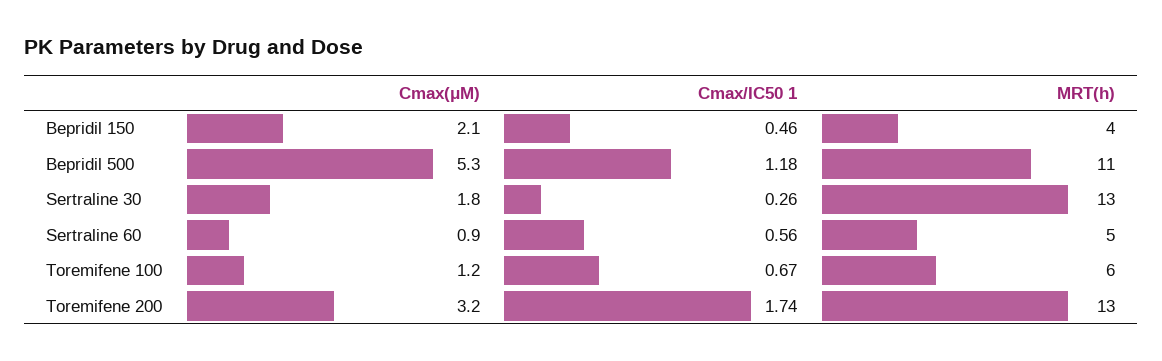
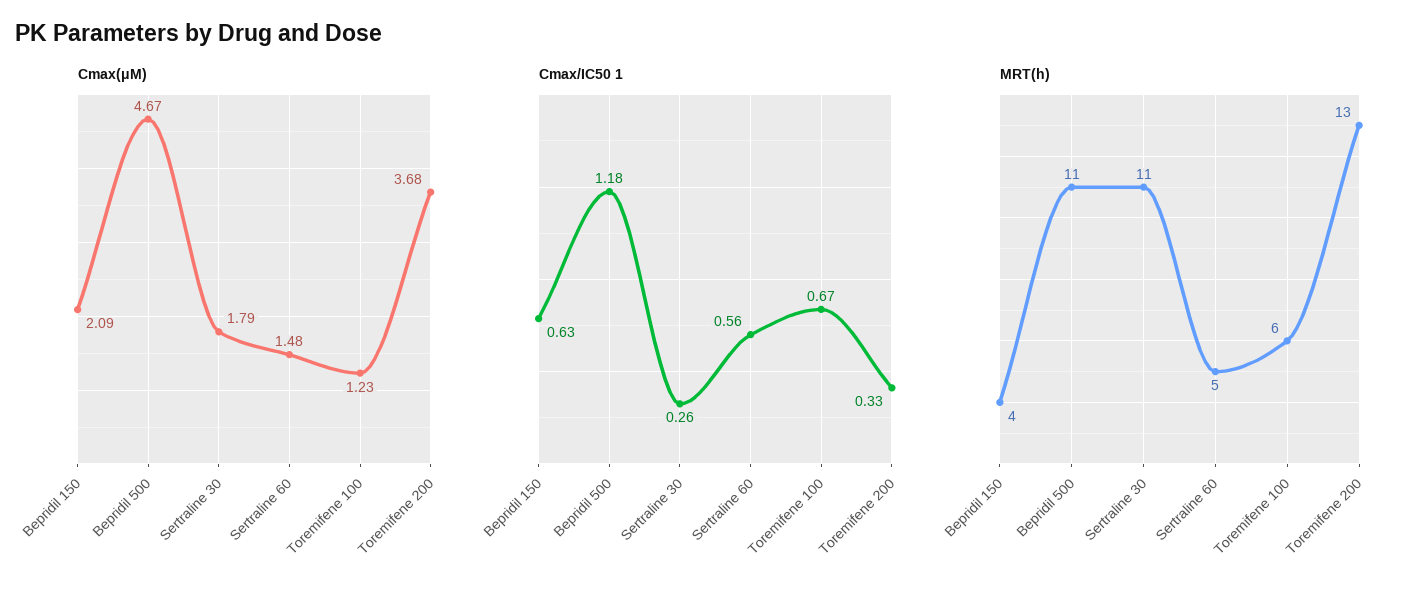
  {
    "Cmax(μM)": {
      "Bepridil 150": 2.09,
-     "Bepridil 500": 5.3,
+     "Bepridil 500": 4.67,
      "Sertraline 30": 1.79,
-     "Sertraline 60": 0.9,
+     "Sertraline 60": 1.48,
      "Toremifene 100": 1.23,
-     "Toremifene 200": 3.2
+     "Toremifene 200": 3.68
    },
    "Cmax/IC50 1": {
-     "Bepridil 150": 0.46,
+     "Bepridil 150": 0.63,
      "Bepridil 500": 1.18,
      "Sertraline 30": 0.26,
      "Sertraline 60": 0.56,
      "Toremifene 100": 0.67,
-     "Toremifene 200": 1.74
+     "Toremifene 200": 0.33
    },
    "MRT(h)": {
      "Bepridil 150": 4,
      "Bepridil 500": 11,
-     "Sertraline 30": 13,
+     "Sertraline 30": 11,
      "Sertraline 60": 5,
      "Toremifene 100": 6,
      "Toremifene 200": 13
    }
  }

